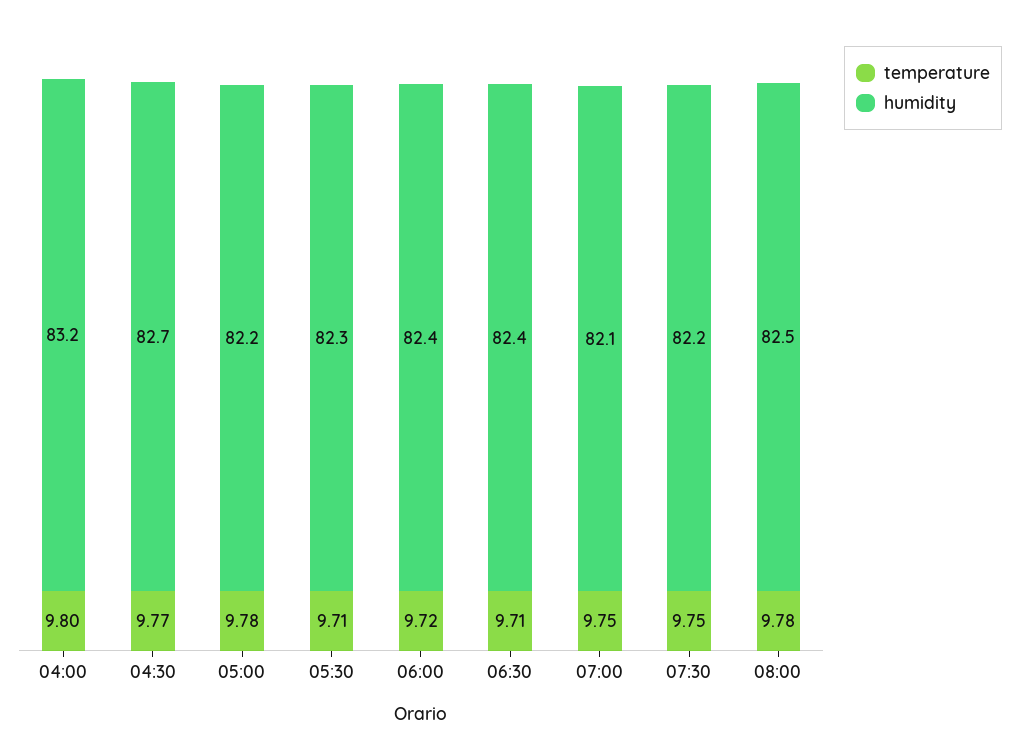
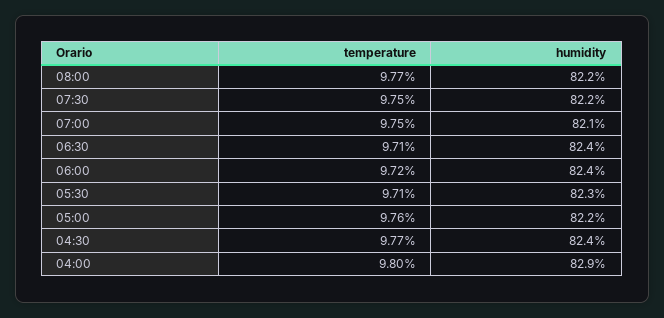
  {
    "temperature": {
      "04:00": 9.8,
      "04:30": 9.77,
-     "05:00": 9.78,
+     "05:00": 9.76,
      "05:30": 9.71,
      "06:00": 9.72,
      "06:30": 9.71,
      "07:00": 9.75,
      "07:30": 9.75,
-     "08:00": 9.78
+     "08:00": 9.77
    },
    "humidity": {
-     "04:00": 83.2,
+     "04:00": 82.9,
-     "04:30": 82.7,
+     "04:30": 82.4,
      "05:00": 82.2,
      "05:30": 82.3,
      "06:00": 82.4,
      "06:30": 82.4,
      "07:00": 82.1,
      "07:30": 82.2,
-     "08:00": 82.5
+     "08:00": 82.2
    }
  }

